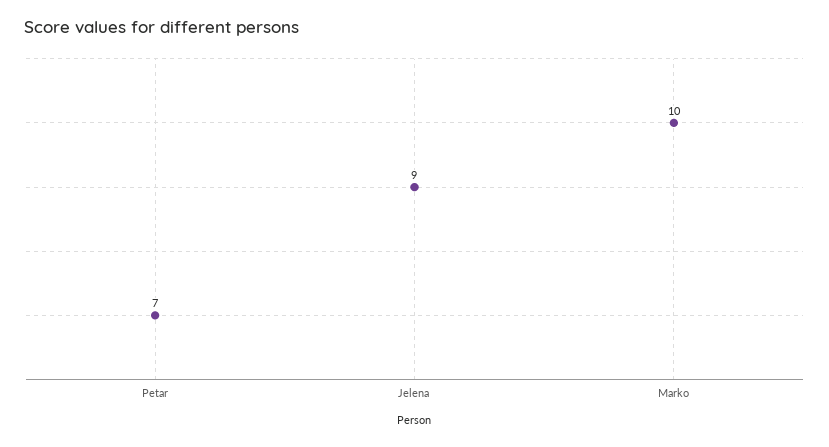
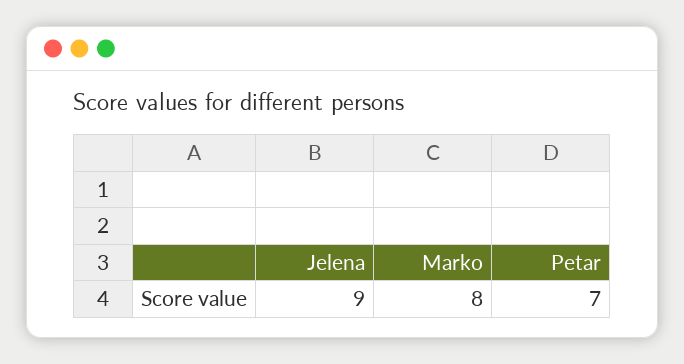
  {
    "Petar": 7,
    "Jelena": 9,
-   "Marko": 10
+   "Marko": 8
  }

